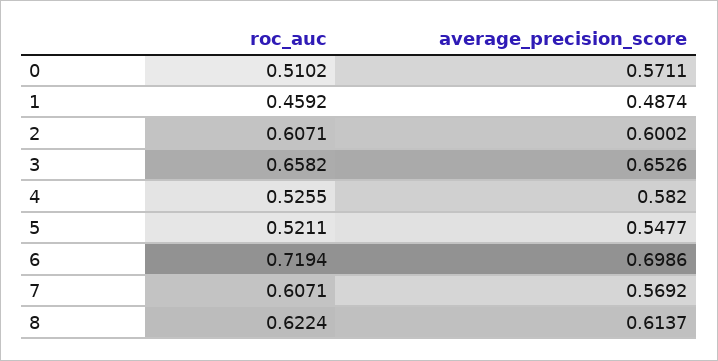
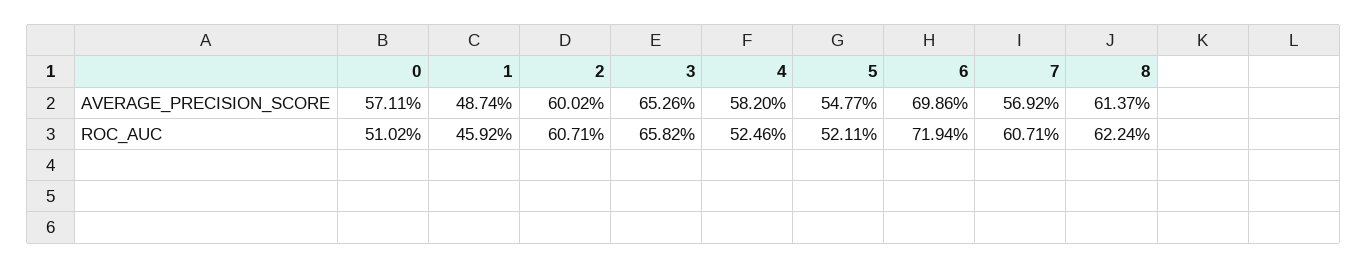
  {
    "roc_auc": {
      "0": 0.5102,
      "1": 0.4592,
      "2": 0.6071,
      "3": 0.6582,
-     "4": 0.5255,
+     "4": 0.5246,
      "5": 0.5211,
      "6": 0.7194,
      "7": 0.6071,
      "8": 0.6224
    },
    "average_precision_score": {
      "0": 0.5711,
      "1": 0.4874,
      "2": 0.6002,
      "3": 0.6526,
      "4": 0.582,
      "5": 0.5477,
      "6": 0.6986,
      "7": 0.5692,
      "8": 0.6137
    }
  }

